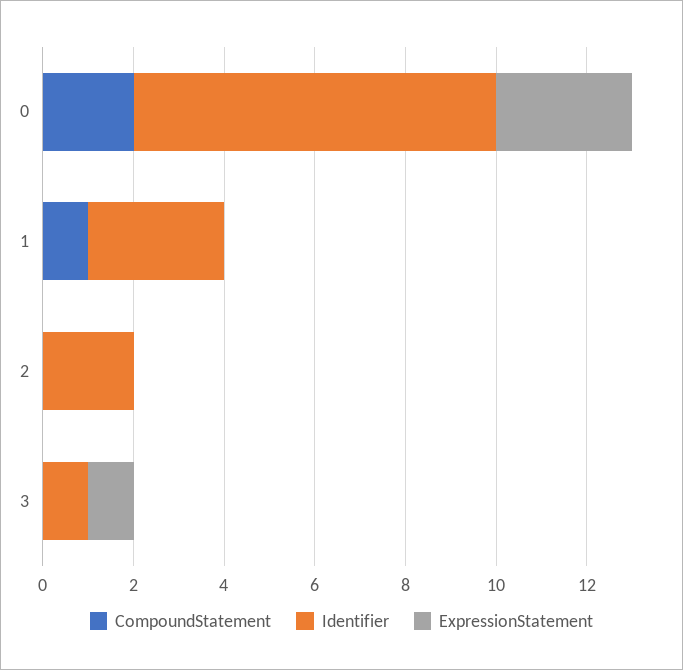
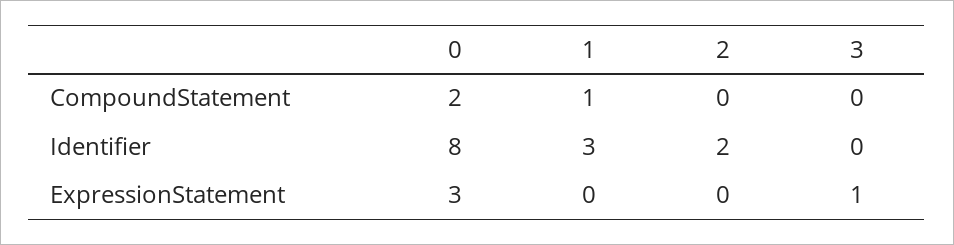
  {
    "CompoundStatement": {
      "0": 2,
      "1": 1,
      "2": 0,
      "3": 0
    },
    "Identifier": {
      "0": 8,
      "1": 3,
      "2": 2,
-     "3": 1
+     "3": 0
    },
    "ExpressionStatement": {
      "0": 3,
      "1": 0,
      "2": 0,
      "3": 1
    }
  }

